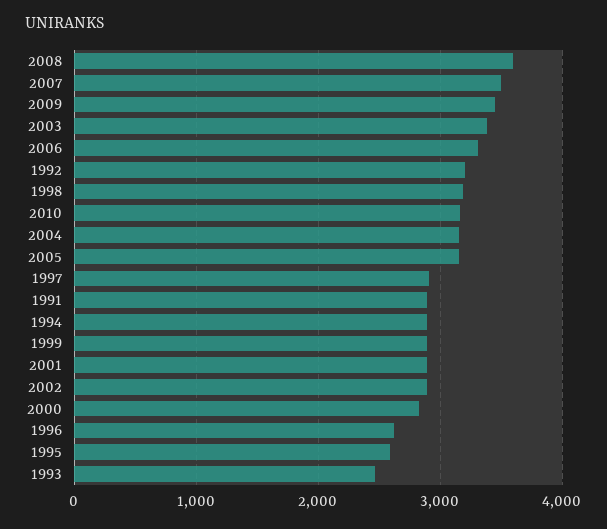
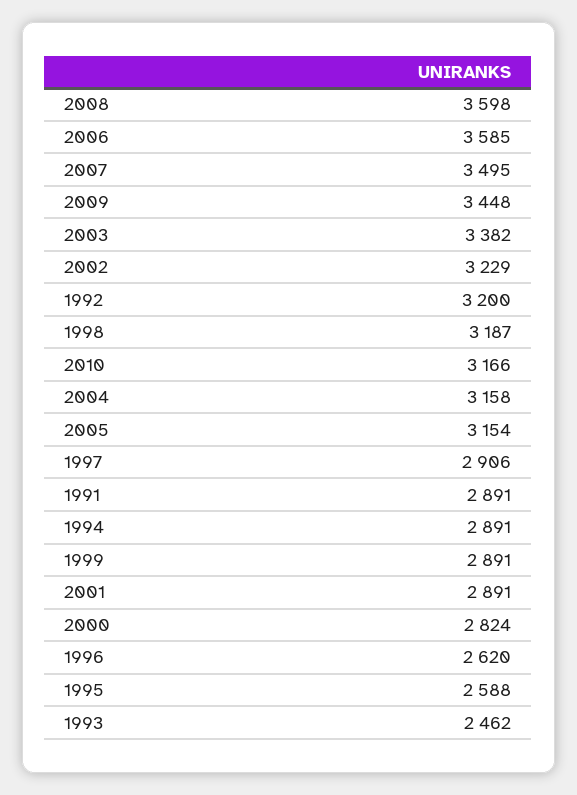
  {
    "2008": 3598,
    "2007": 3495,
    "2009": 3448,
    "2003": 3382,
-   "2006": 3300,
+   "2006": 3585,
    "1992": 3200,
    "1998": 3187,
    "2010": 3166,
    "2004": 3158,
    "2005": 3154,
    "1997": 2906,
    "1991": 2891,
    "1994": 2891,
    "1999": 2891,
    "2001": 2891,
-   "2002": 2900,
+   "2002": 3229,
    "2000": 2824,
    "1996": 2620,
    "1995": 2588,
    "1993": 2462
  }

